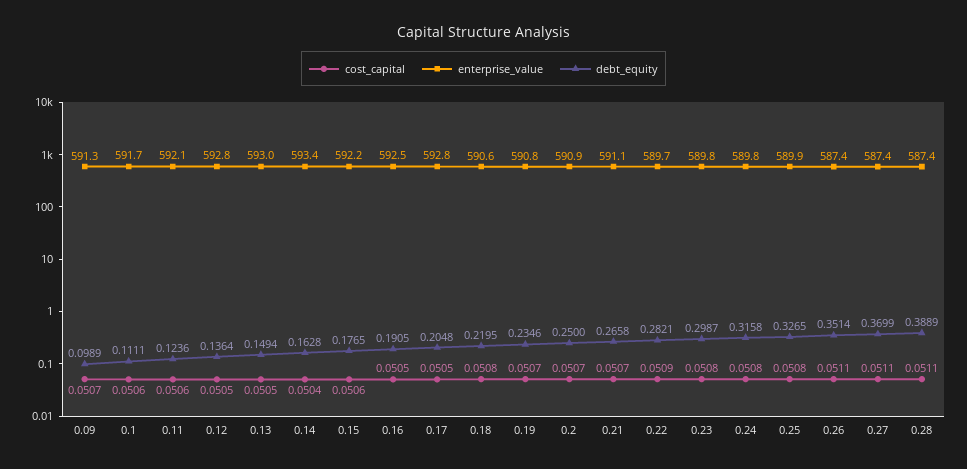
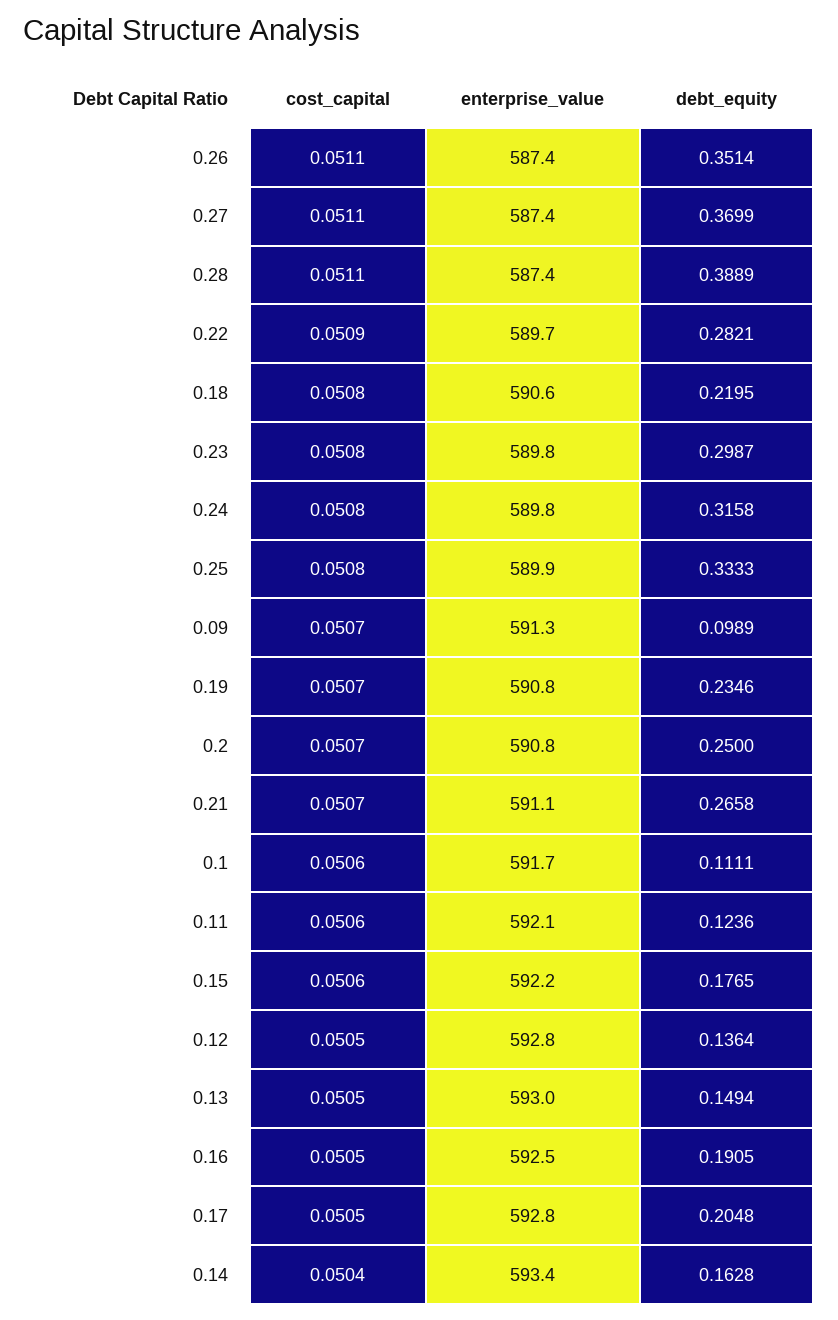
  {
    "cost_capital": {
      "0.09": 0.0507,
      "0.1": 0.0506,
      "0.11": 0.0506,
      "0.12": 0.0505,
      "0.13": 0.0505,
      "0.14": 0.0504,
      "0.15": 0.0506,
      "0.16": 0.0505,
      "0.17": 0.0505,
      "0.18": 0.0508,
      "0.19": 0.0507,
      "0.2": 0.0507,
      "0.21": 0.0507,
      "0.22": 0.0509,
      "0.23": 0.0508,
      "0.24": 0.0508,
      "0.25": 0.0508,
      "0.26": 0.0511,
      "0.27": 0.0511,
      "0.28": 0.0511
    },
    "enterprise_value": {
      "0.09": 591.3,
      "0.1": 591.7,
      "0.11": 592.1,
      "0.12": 592.8,
      "0.13": 593,
      "0.14": 593.4,
      "0.15": 592.2,
      "0.16": 592.5,
      "0.17": 592.8,
      "0.18": 590.6,
      "0.19": 590.8,
-     "0.2": 590.9,
+     "0.2": 590.8,
      "0.21": 591.1,
      "0.22": 589.7,
      "0.23": 589.8,
      "0.24": 589.8,
      "0.25": 589.9,
      "0.26": 587.4,
      "0.27": 587.4,
      "0.28": 587.4
    },
    "debt_equity": {
      "0.09": 0.0989,
      "0.1": 0.1111,
      "0.11": 0.1236,
      "0.12": 0.1364,
      "0.13": 0.1494,
      "0.14": 0.1628,
      "0.15": 0.1765,
      "0.16": 0.1905,
      "0.17": 0.2048,
      "0.18": 0.2195,
      "0.19": 0.2346,
      "0.2": 0.25,
      "0.21": 0.2658,
      "0.22": 0.2821,
      "0.23": 0.2987,
      "0.24": 0.3158,
-     "0.25": 0.3265,
+     "0.25": 0.3333,
      "0.26": 0.3514,
      "0.27": 0.3699,
      "0.28": 0.3889
    }
  }

